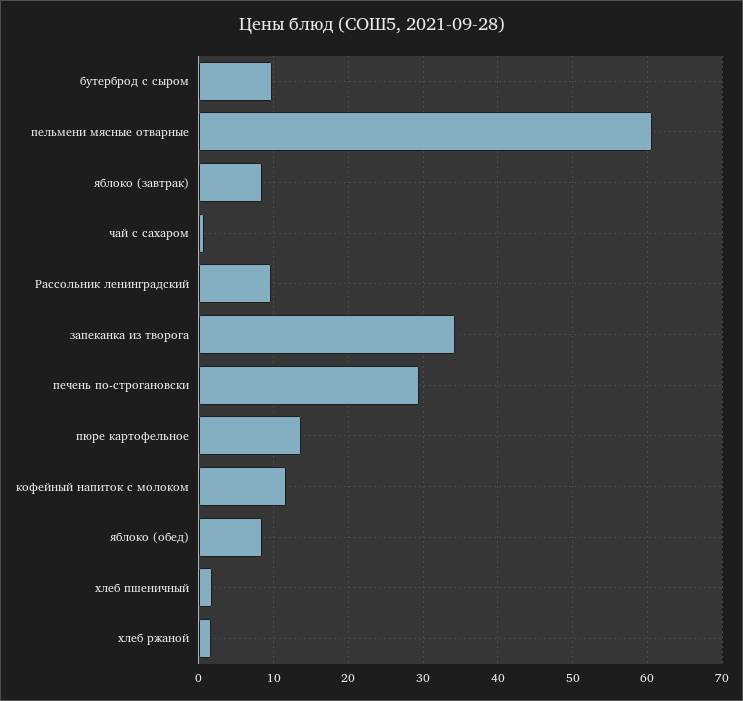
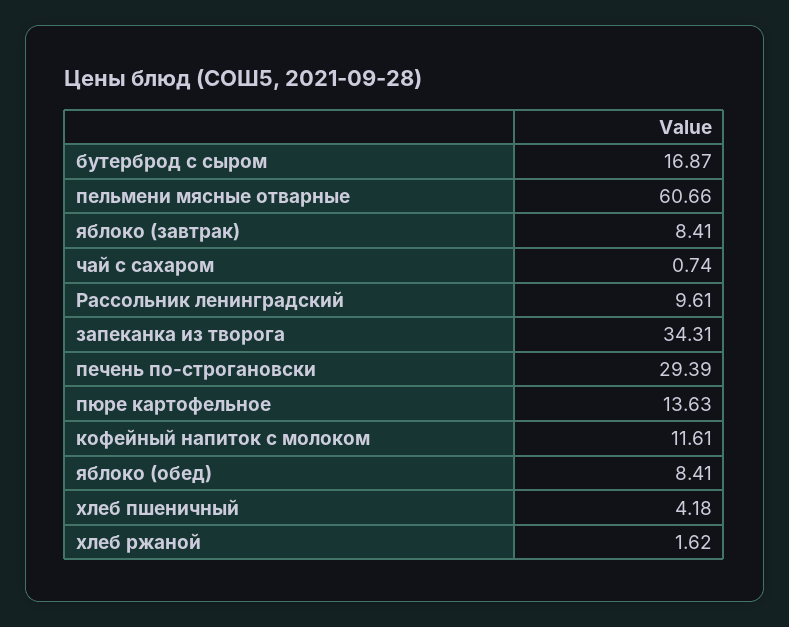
  {
-   "бутерброд с сыром": 10,
+   "бутерброд с сыром": 16.87,
    "пельмени мясные отварные": 60.66,
    "яблоко (завтрак)": 8.41,
    "чай с сахаром": 0.74,
    "Рассольник ленинградский": 9.61,
    "запеканка из творога": 34.31,
    "печень по-строгановски": 29.39,
    "пюре картофельное": 13.63,
    "кофейный напиток с молоком": 11.61,
    "яблоко (обед)": 8.41,
-   "хлеб пшеничный": 2,
+   "хлеб пшеничный": 4.18,
    "хлеб ржаной": 1.62
  }

